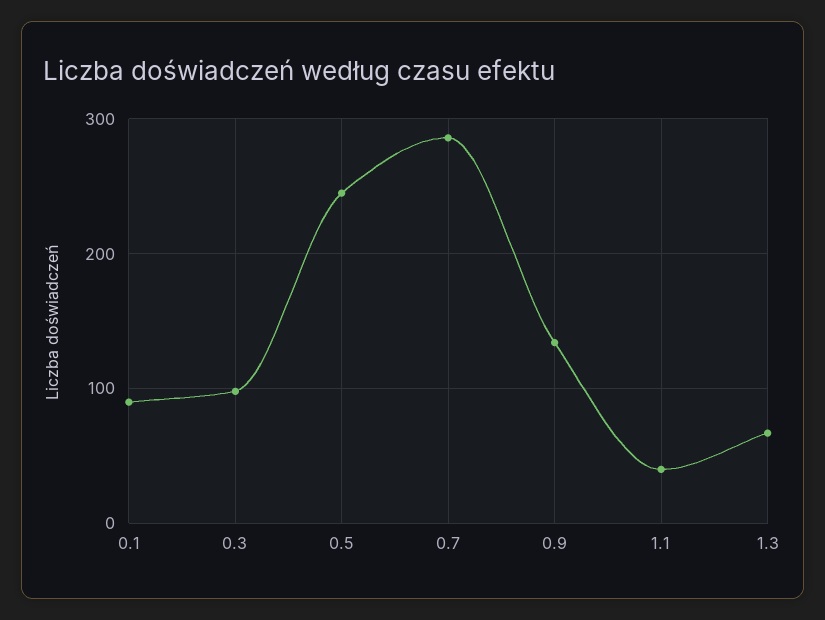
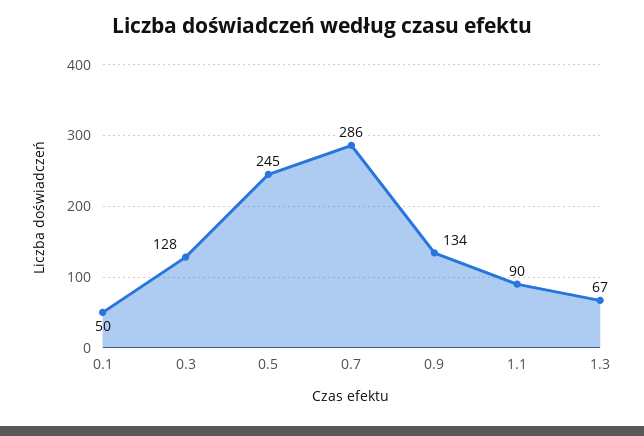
  {
-   "0.1": 90,
+   "0.1": 50,
-   "0.3": 100,
+   "0.3": 128,
    "0.5": 245,
    "0.7": 286,
    "0.9": 134,
-   "1.1": 40,
+   "1.1": 90,
    "1.3": 67
  }

